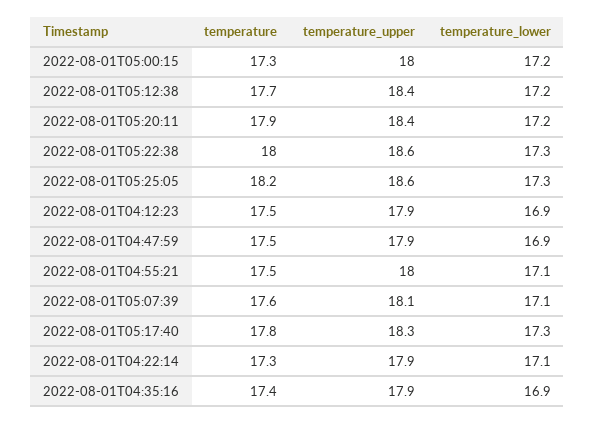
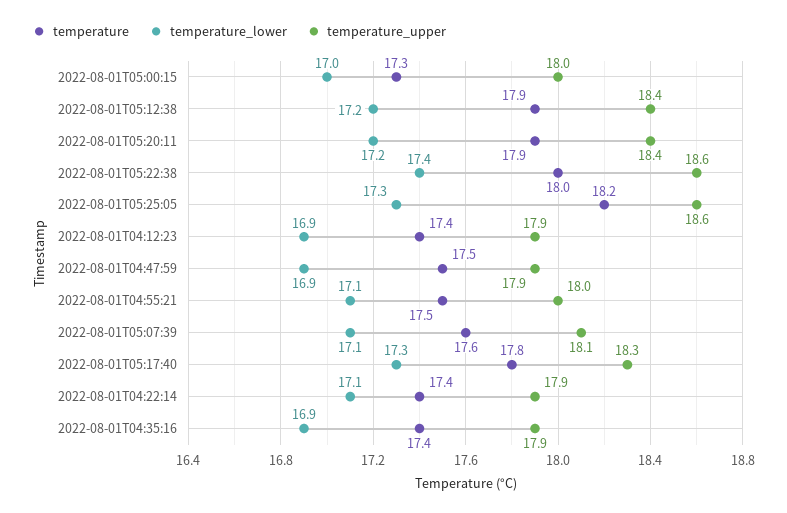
  {
    "temperature": {
      "2022-08-01T05:00:15": 17.3,
-     "2022-08-01T05:12:38": 17.7,
+     "2022-08-01T05:12:38": 17.9,
      "2022-08-01T05:20:11": 17.9,
      "2022-08-01T05:22:38": 18,
      "2022-08-01T05:25:05": 18.2,
-     "2022-08-01T04:12:23": 17.5,
+     "2022-08-01T04:12:23": 17.4,
      "2022-08-01T04:47:59": 17.5,
      "2022-08-01T04:55:21": 17.5,
      "2022-08-01T05:07:39": 17.6,
      "2022-08-01T05:17:40": 17.8,
-     "2022-08-01T04:22:14": 17.3,
+     "2022-08-01T04:22:14": 17.4,
      "2022-08-01T04:35:16": 17.4
    },
    "temperature_upper": {
      "2022-08-01T05:00:15": 18,
      "2022-08-01T05:12:38": 18.4,
      "2022-08-01T05:20:11": 18.4,
      "2022-08-01T05:22:38": 18.6,
      "2022-08-01T05:25:05": 18.6,
      "2022-08-01T04:12:23": 17.9,
      "2022-08-01T04:47:59": 17.9,
      "2022-08-01T04:55:21": 18,
      "2022-08-01T05:07:39": 18.1,
      "2022-08-01T05:17:40": 18.3,
      "2022-08-01T04:22:14": 17.9,
      "2022-08-01T04:35:16": 17.9
    },
    "temperature_lower": {
-     "2022-08-01T05:00:15": 17.2,
+     "2022-08-01T05:00:15": 17,
      "2022-08-01T05:12:38": 17.2,
      "2022-08-01T05:20:11": 17.2,
-     "2022-08-01T05:22:38": 17.3,
+     "2022-08-01T05:22:38": 17.4,
      "2022-08-01T05:25:05": 17.3,
      "2022-08-01T04:12:23": 16.9,
      "2022-08-01T04:47:59": 16.9,
      "2022-08-01T04:55:21": 17.1,
      "2022-08-01T05:07:39": 17.1,
      "2022-08-01T05:17:40": 17.3,
      "2022-08-01T04:22:14": 17.1,
      "2022-08-01T04:35:16": 16.9
    }
  }

